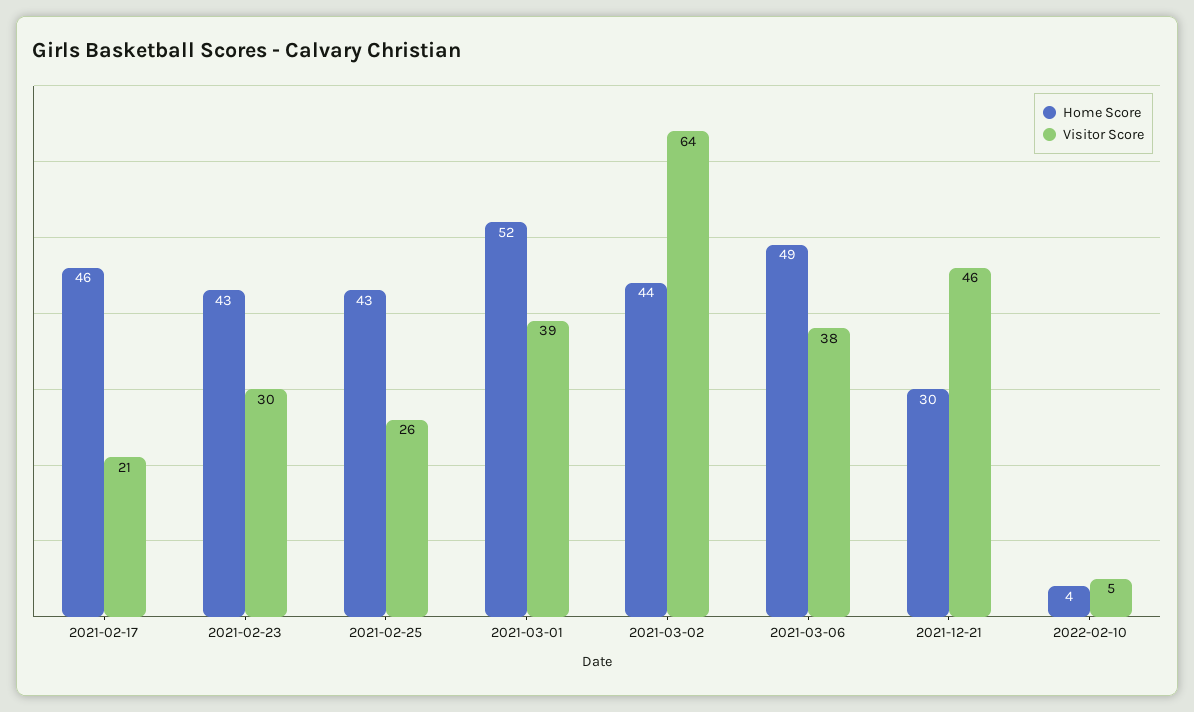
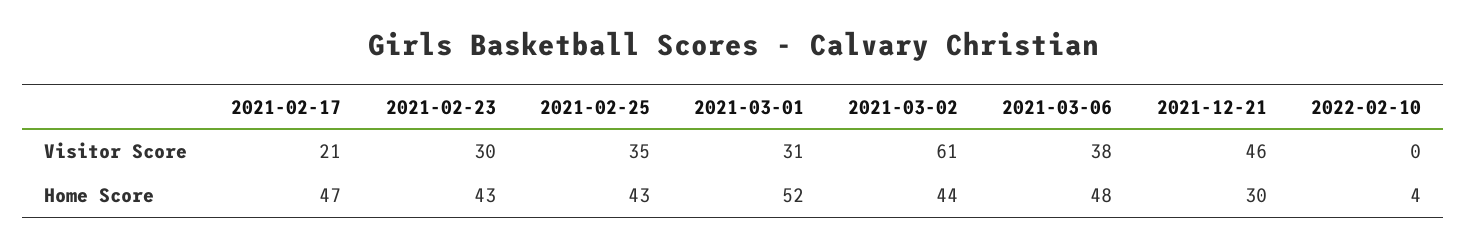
  {
    "Home Score": {
-     "2021-02-17": 46,
+     "2021-02-17": 47,
      "2021-02-23": 43,
      "2021-02-25": 43,
      "2021-03-01": 52,
      "2021-03-02": 44,
-     "2021-03-06": 49,
+     "2021-03-06": 48,
      "2021-12-21": 30,
      "2022-02-10": 4
    },
    "Visitor Score": {
      "2021-02-17": 21,
      "2021-02-23": 30,
-     "2021-02-25": 26,
+     "2021-02-25": 35,
-     "2021-03-01": 39,
+     "2021-03-01": 31,
-     "2021-03-02": 64,
+     "2021-03-02": 61,
      "2021-03-06": 38,
      "2021-12-21": 46,
-     "2022-02-10": 5
+     "2022-02-10": 0
    }
  }

